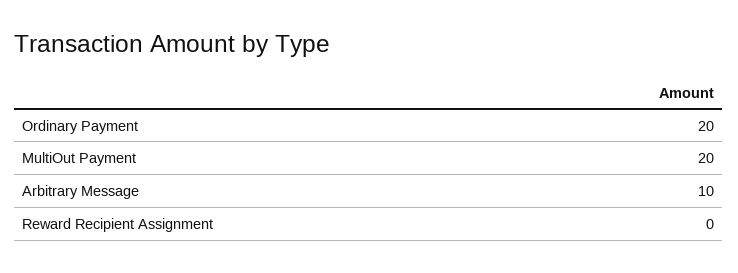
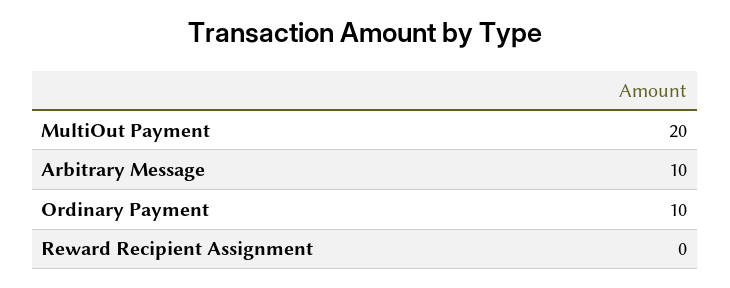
  {
-   "Ordinary Payment": 20,
+   "Ordinary Payment": 10,
    "MultiOut Payment": 20,
    "Arbitrary Message": 10,
    "Reward Recipient Assignment": 0
  }

